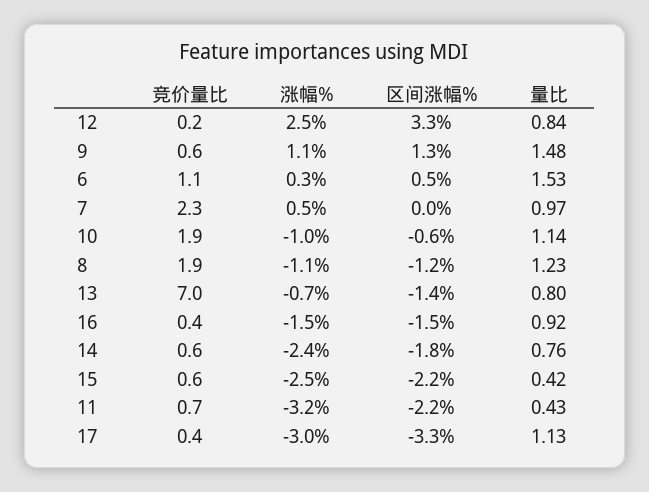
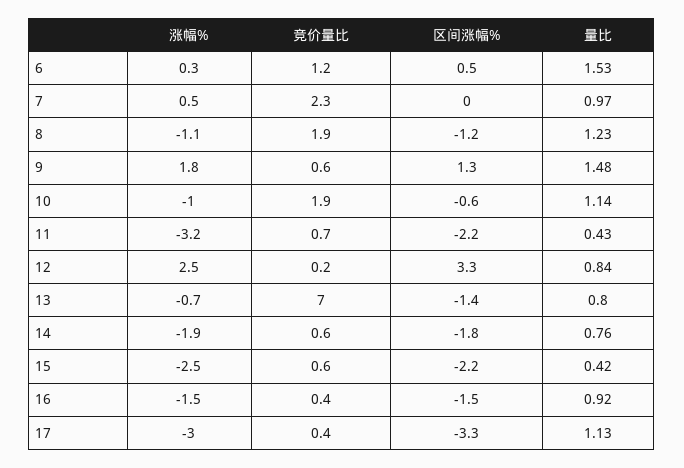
  {
    "竞价量比": {
      "12": 0.2,
      "9": 0.6,
-     "6": 1.1,
+     "6": 1.2,
      "7": 2.3,
      "10": 1.9,
      "8": 1.9,
      "13": 7,
      "16": 0.4,
      "14": 0.6,
      "15": 0.6,
      "11": 0.7,
      "17": 0.4
    },
    "涨幅%": {
      "12": 2.5,
-     "9": 1.1,
+     "9": 1.8,
      "6": 0.3,
      "7": 0.5,
      "10": -1,
      "8": -1.1,
      "13": -0.7,
      "16": -1.5,
-     "14": -2.4,
+     "14": -1.9,
      "15": -2.5,
      "11": -3.2,
      "17": -3
    },
    "区间涨幅%": {
      "12": 3.3,
      "9": 1.3,
      "6": 0.5,
      "7": 0,
      "10": -0.6,
      "8": -1.2,
      "13": -1.4,
      "16": -1.5,
      "14": -1.8,
      "15": -2.2,
      "11": -2.2,
      "17": -3.3
    },
    "量比": {
      "12": 0.84,
      "9": 1.48,
      "6": 1.53,
      "7": 0.97,
      "10": 1.14,
      "8": 1.23,
      "13": 0.8,
      "16": 0.92,
      "14": 0.76,
      "15": 0.42,
      "11": 0.43,
      "17": 1.13
    }
  }

